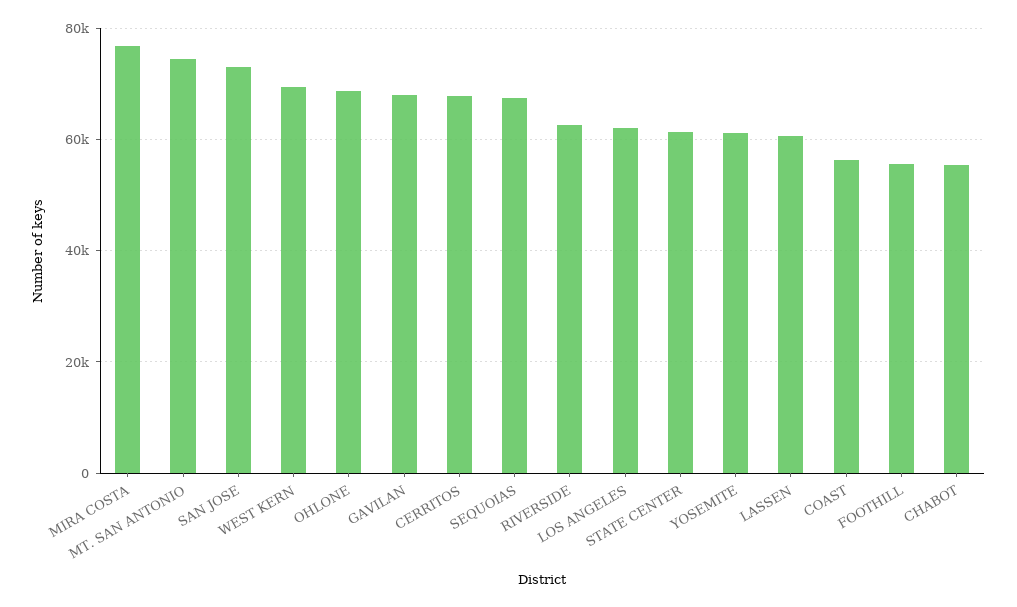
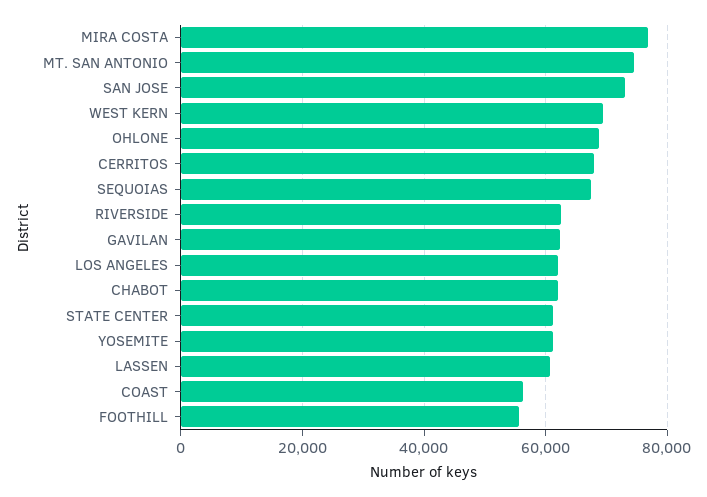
  {
    "MIRA COSTA": 76000,
    "MT. SAN ANTONIO": 74000,
    "SAN JOSE": 74000,
    "WEST KERN": 70000,
    "OHLONE": 68000,
-   "GAVILAN": 68000,
+   "GAVILAN": 62000,
    "CERRITOS": 68000,
    "SEQUOIAS": 68000,
    "RIVERSIDE": 62000,
    "LOS ANGELES": 62000,
    "STATE CENTER": 62000,
    "YOSEMITE": 62000,
    "LASSEN": 60000,
    "COAST": 56000,
    "FOOTHILL": 56000,
-   "CHABOT": 56000
+   "CHABOT": 62000
  }

